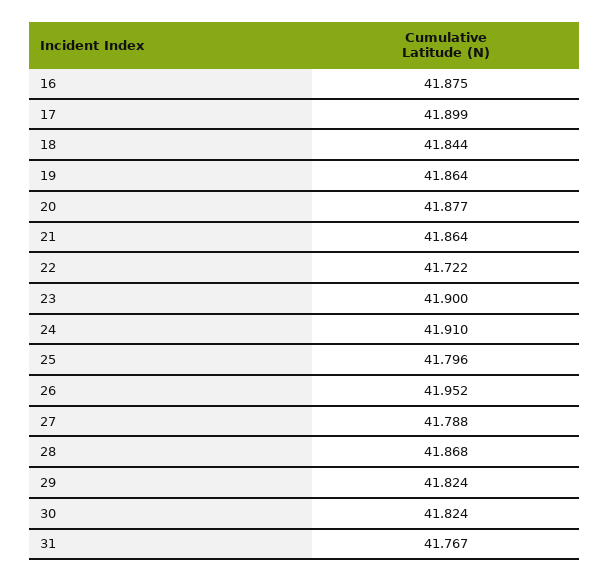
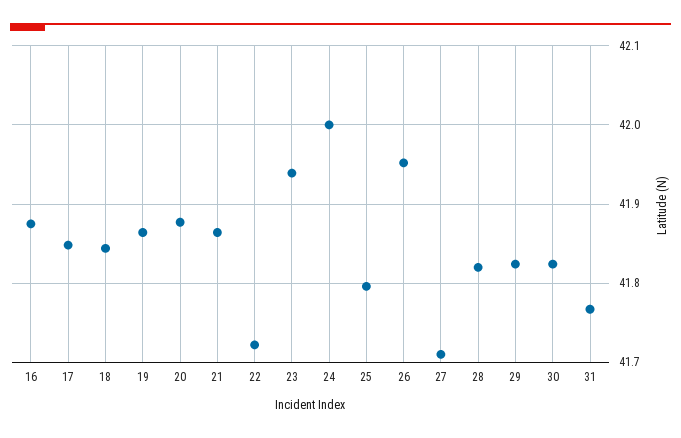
  {
    "16": 41.875,
-   "17": 41.899,
+   "17": 41.85,
    "18": 41.844,
    "19": 41.864,
    "20": 41.877,
    "21": 41.864,
    "22": 41.722,
-   "23": 41.9,
+   "23": 41.94,
-   "24": 41.91,
+   "24": 42,
    "25": 41.796,
    "26": 41.952,
-   "27": 41.788,
+   "27": 41.71,
-   "28": 41.868,
+   "28": 41.82,
    "29": 41.824,
    "30": 41.824,
    "31": 41.767
  }

